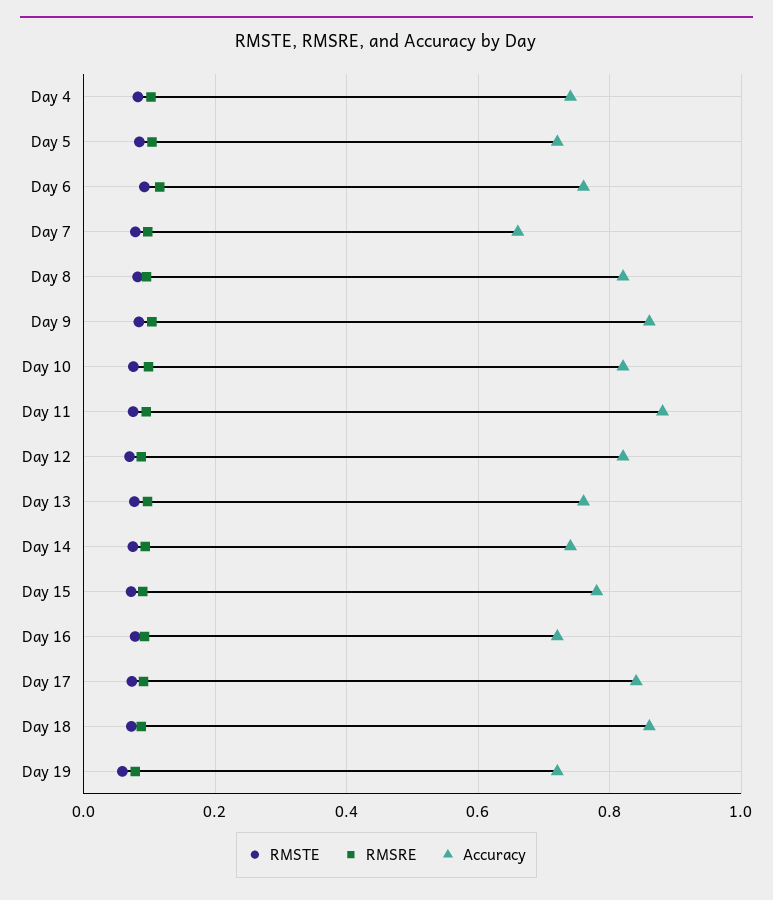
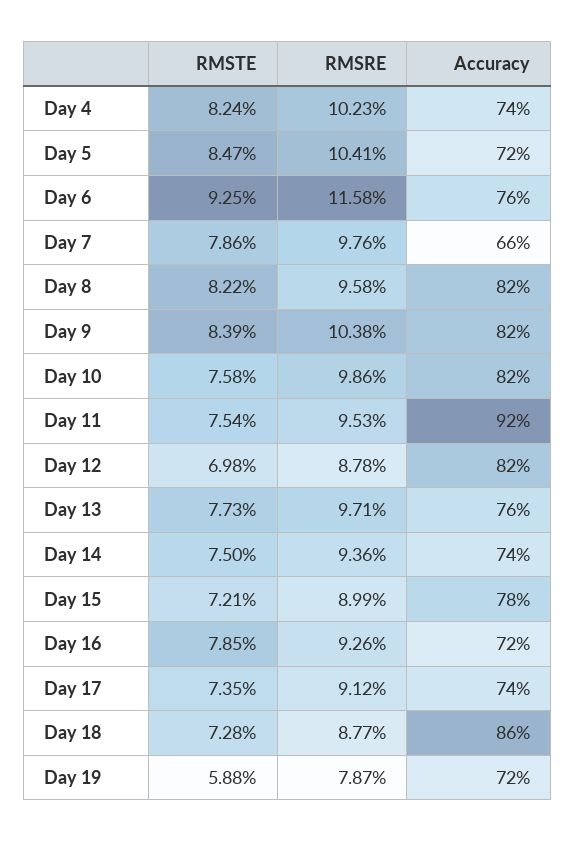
  {
    "RMSTE": {
      "Day 4": 0.0824,
      "Day 5": 0.0847,
      "Day 6": 0.0925,
      "Day 7": 0.0786,
      "Day 8": 0.0822,
      "Day 9": 0.0839,
      "Day 10": 0.0758,
      "Day 11": 0.0754,
      "Day 12": 0.0698,
      "Day 13": 0.0773,
      "Day 14": 0.075,
      "Day 15": 0.0721,
      "Day 16": 0.0785,
      "Day 17": 0.0735,
      "Day 18": 0.0728,
      "Day 19": 0.0588
    },
    "RMSRE": {
      "Day 4": 0.1023,
      "Day 5": 0.1041,
      "Day 6": 0.1158,
      "Day 7": 0.0976,
      "Day 8": 0.0958,
      "Day 9": 0.1038,
      "Day 10": 0.0986,
      "Day 11": 0.0953,
      "Day 12": 0.0878,
      "Day 13": 0.0971,
      "Day 14": 0.0936,
      "Day 15": 0.0899,
      "Day 16": 0.0926,
      "Day 17": 0.0912,
      "Day 18": 0.0877,
      "Day 19": 0.0787
    },
    "Accuracy": {
      "Day 4": 0.74,
      "Day 5": 0.72,
      "Day 6": 0.76,
      "Day 7": 0.66,
      "Day 8": 0.82,
-     "Day 9": 0.86,
+     "Day 9": 0.82,
      "Day 10": 0.82,
-     "Day 11": 0.88,
+     "Day 11": 0.92,
      "Day 12": 0.82,
      "Day 13": 0.76,
      "Day 14": 0.74,
      "Day 15": 0.78,
      "Day 16": 0.72,
-     "Day 17": 0.84,
+     "Day 17": 0.74,
      "Day 18": 0.86,
      "Day 19": 0.72
    }
  }

